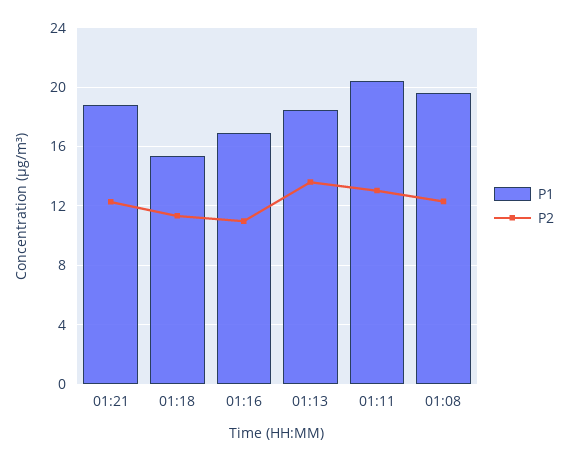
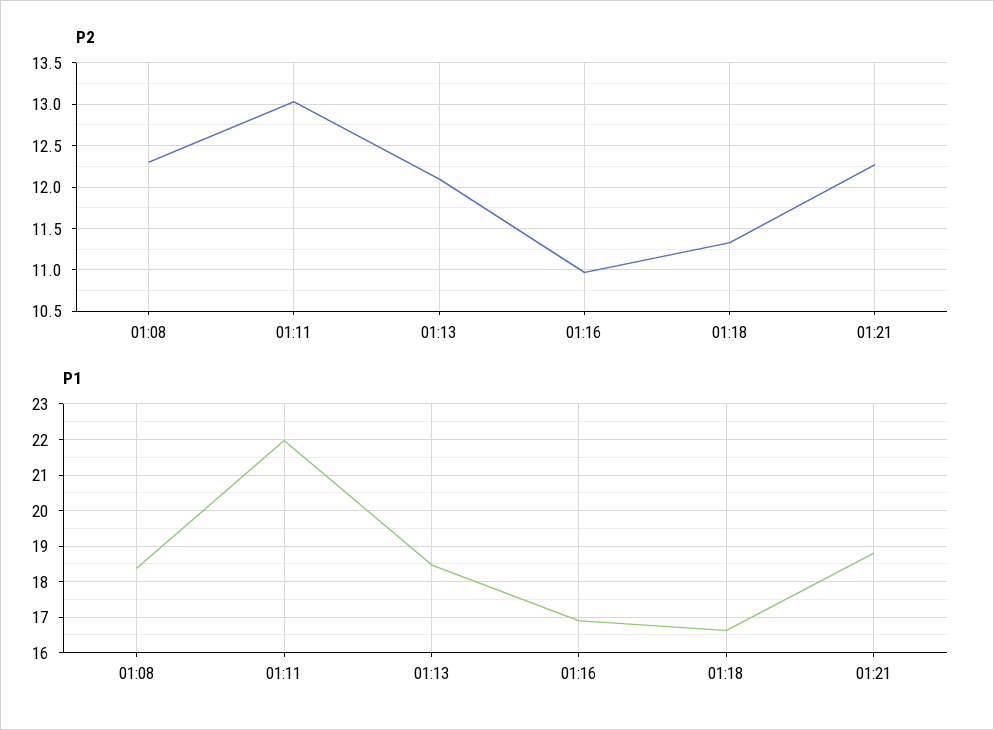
  {
    "P1": {
      "01:21": 18.8,
-     "01:18": 15.5,
+     "01:18": 16.6,
      "01:16": 17,
      "01:13": 18.4,
-     "01:11": 20.5,
+     "01:11": 22,
-     "01:08": 19.5
+     "01:08": 18.4
    },
    "P2": {
      "01:21": 12.3,
      "01:18": 11.3,
      "01:16": 11,
-     "01:13": 13.5,
+     "01:13": 12.1,
      "01:11": 13,
      "01:08": 12.3
    }
  }

